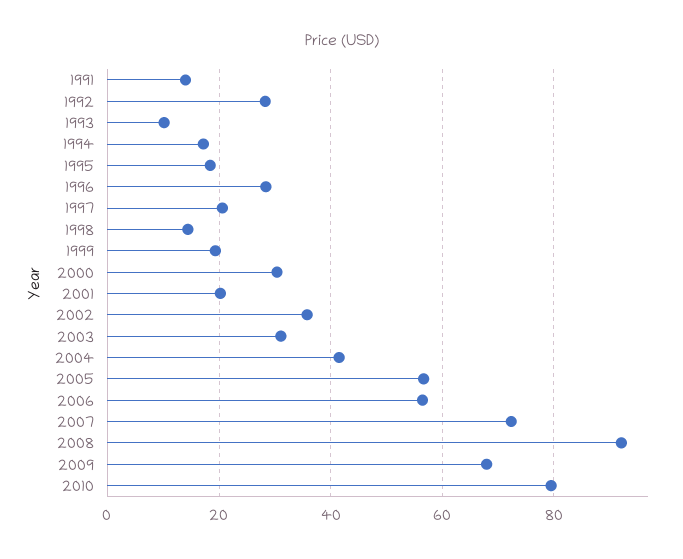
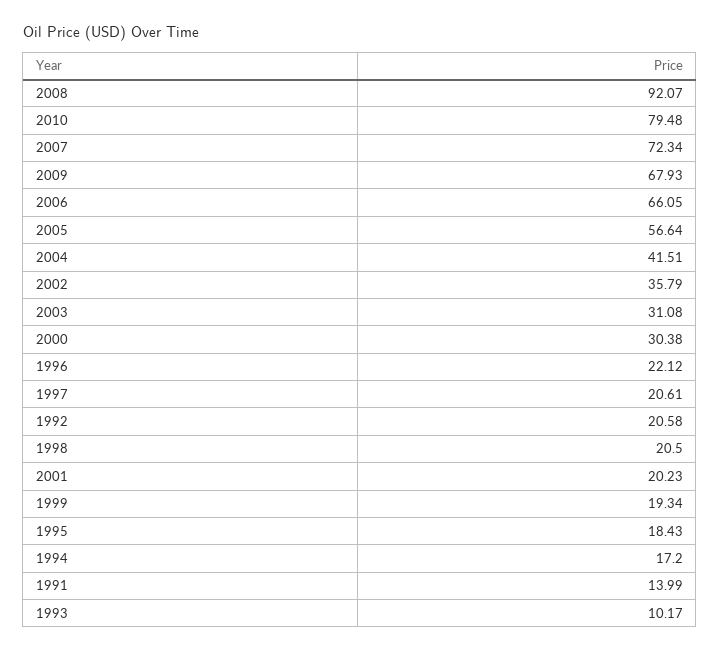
  {
    "1991": 13.99,
-   "1992": 28,
+   "1992": 20.58,
    "1993": 10.17,
    "1994": 17.2,
    "1995": 18.43,
-   "1996": 28,
+   "1996": 22.12,
    "1997": 20.61,
-   "1998": 14,
+   "1998": 20.5,
    "1999": 19.34,
    "2000": 30.38,
    "2001": 20.23,
    "2002": 35.79,
    "2003": 31.08,
    "2004": 41.51,
    "2005": 56.64,
-   "2006": 56,
+   "2006": 66.05,
    "2007": 72.34,
    "2008": 92.07,
    "2009": 67.93,
    "2010": 79.48
  }

